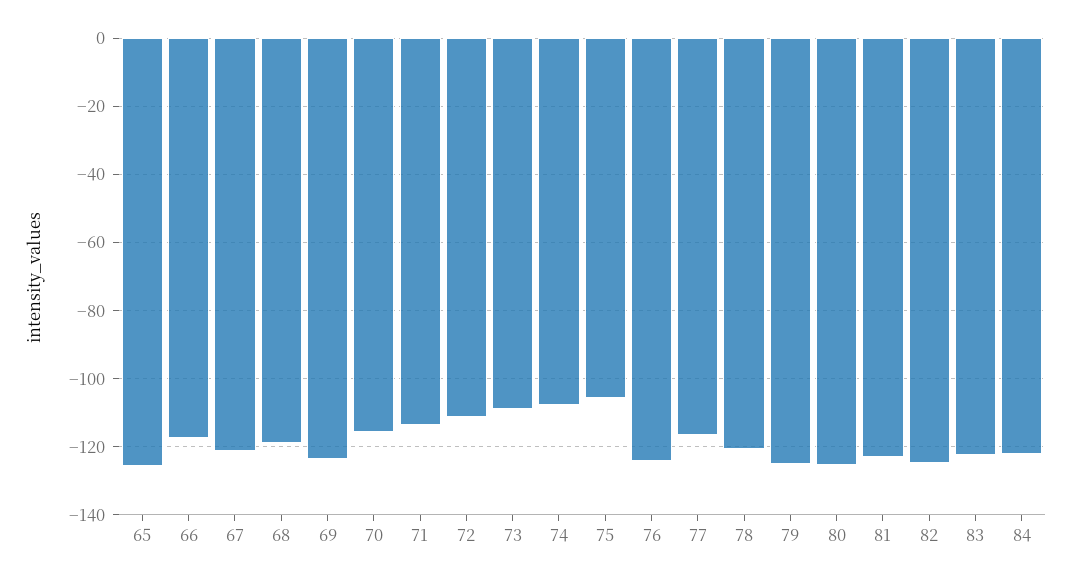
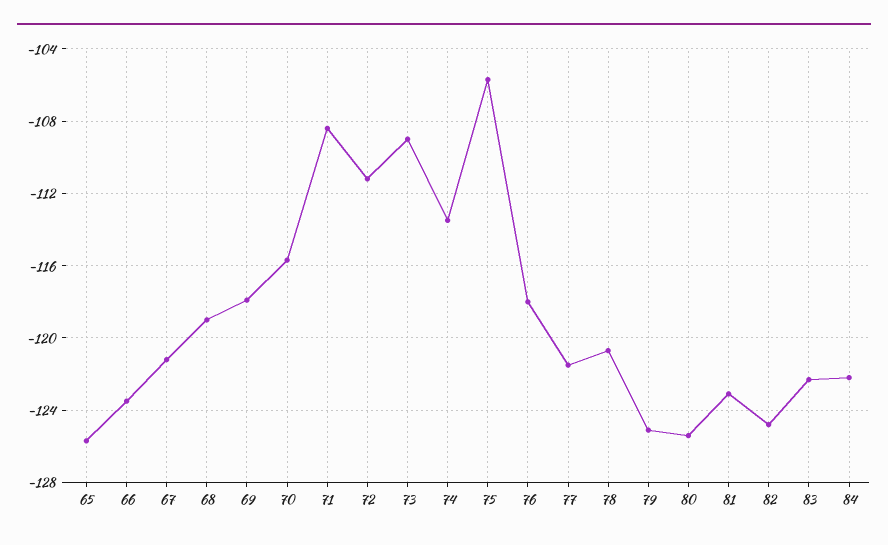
  {
    "65": -125.5,
-   "66": -118,
+   "66": -123.5,
    "67": -121,
    "68": -119,
-   "69": -124,
+   "69": -118,
    "70": -115.5,
-   "71": -114,
+   "71": -108.5,
    "72": -111,
    "73": -109,
-   "74": -108,
+   "74": -113.5,
    "75": -105.5,
-   "76": -124,
+   "76": -118,
-   "77": -116,
+   "77": -121.5,
    "78": -120.5,
    "79": -125,
    "80": -125.5,
    "81": -123,
    "82": -125,
    "83": -122.5,
    "84": -122
  }

